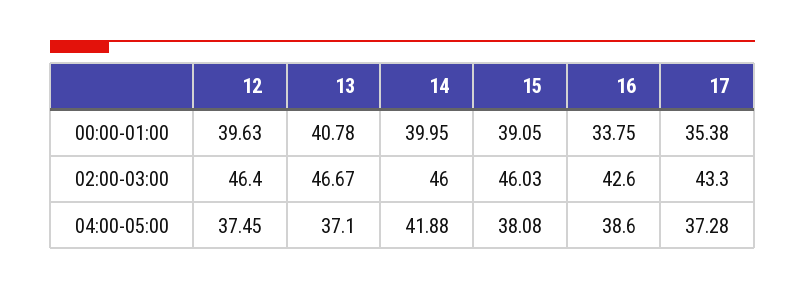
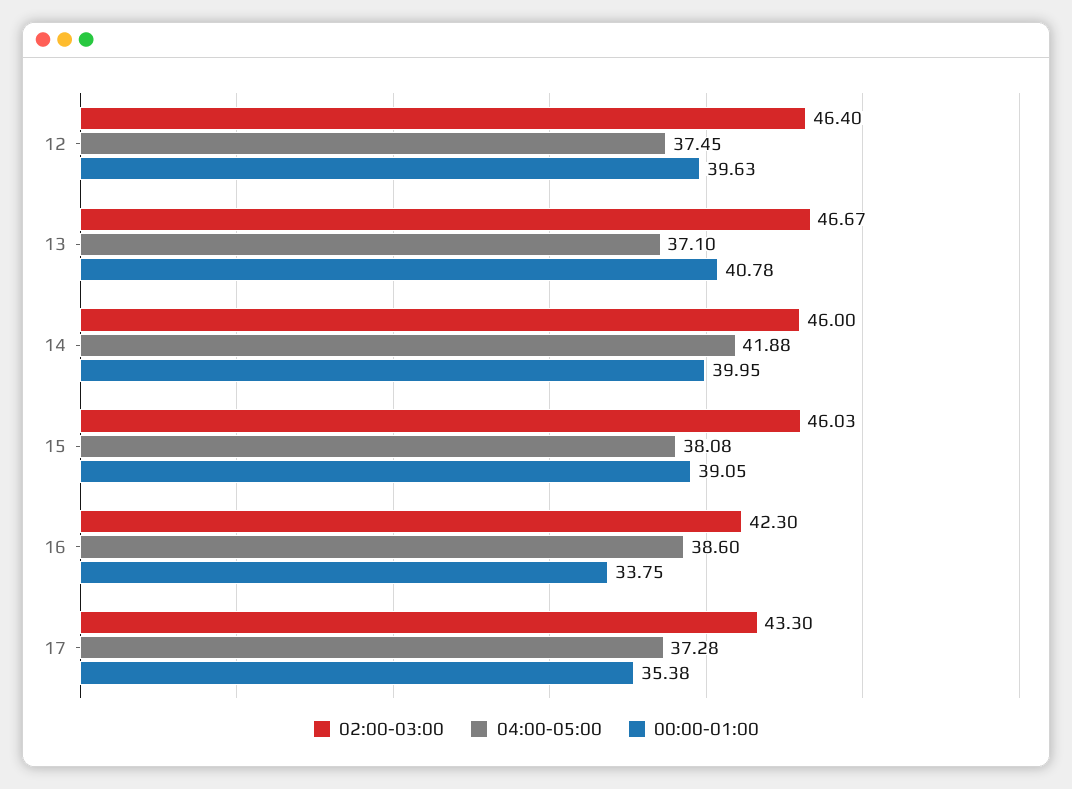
  {
    "00:00-01:00": {
      "12": 39.63,
      "13": 40.78,
      "14": 39.95,
      "15": 39.05,
      "16": 33.75,
      "17": 35.38
    },
    "02:00-03:00": {
      "12": 46.4,
      "13": 46.67,
      "14": 46,
      "15": 46.03,
-     "16": 42.6,
+     "16": 42.3,
      "17": 43.3
    },
    "04:00-05:00": {
      "12": 37.45,
      "13": 37.1,
      "14": 41.88,
      "15": 38.08,
      "16": 38.6,
      "17": 37.28
    }
  }

